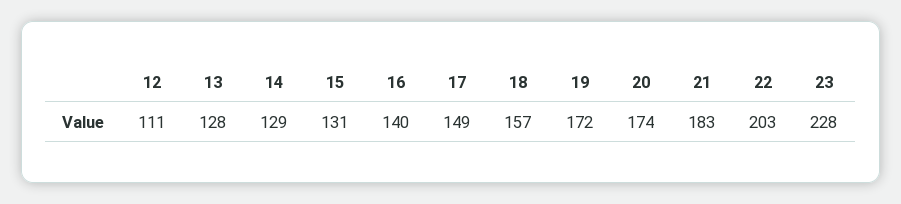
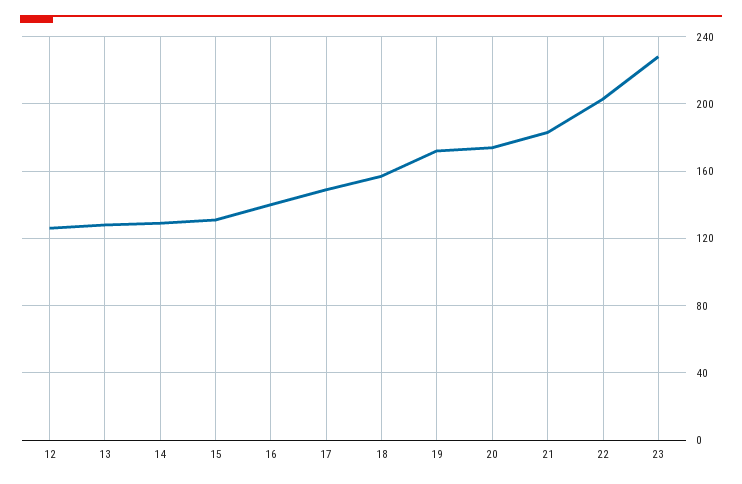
  {
-   "12": 111,
+   "12": 125,
    "13": 128,
    "14": 129,
    "15": 131,
    "16": 140,
    "17": 149,
    "18": 157,
    "19": 172,
    "20": 174,
    "21": 183,
    "22": 203,
    "23": 228
  }

